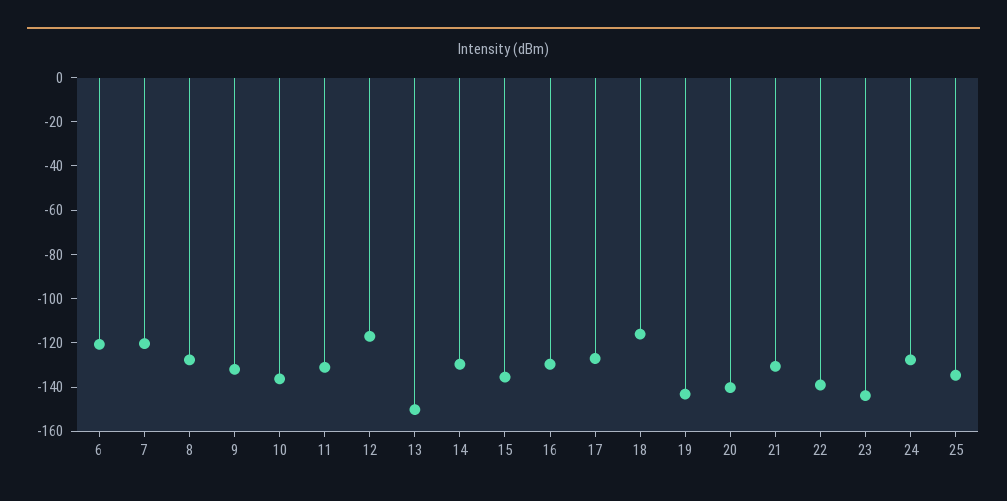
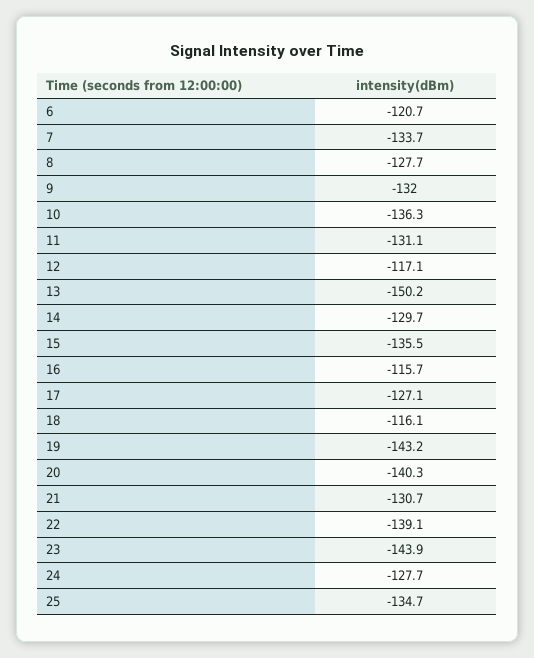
  {
    "6": -120.7,
-   "7": -120,
+   "7": -133.7,
    "8": -127.7,
    "9": -132,
    "10": -136.3,
    "11": -131.1,
    "12": -117.1,
    "13": -150.2,
    "14": -129.7,
    "15": -135.5,
-   "16": -130,
+   "16": -115.7,
    "17": -127.1,
    "18": -116.1,
    "19": -143.2,
    "20": -140.3,
    "21": -130.7,
    "22": -139.1,
    "23": -143.9,
    "24": -127.7,
    "25": -134.7
  }

